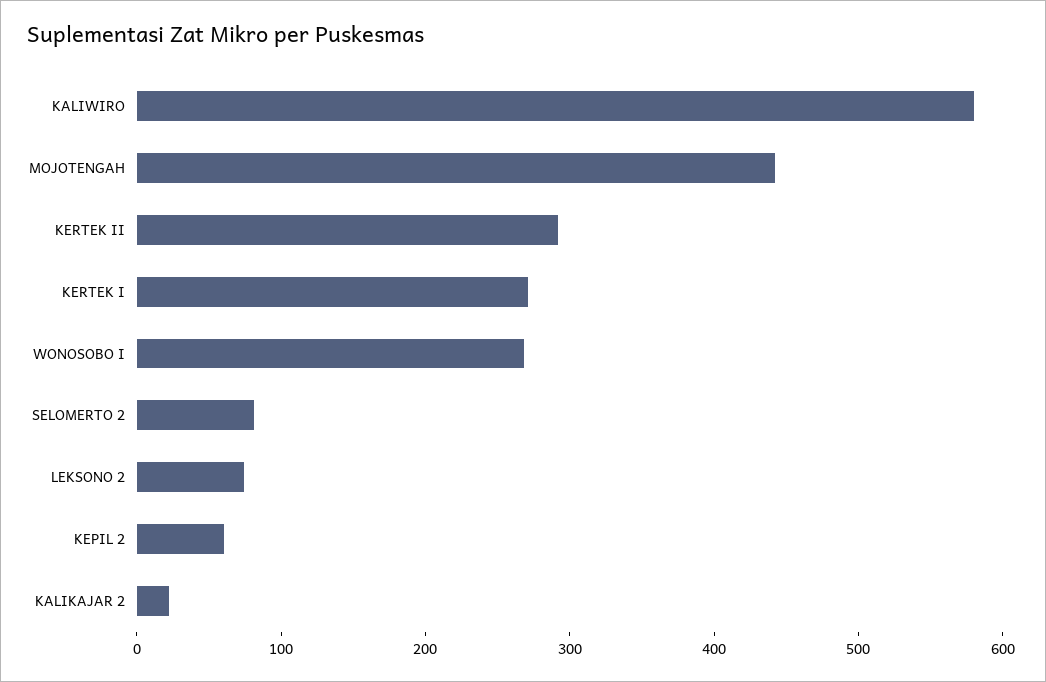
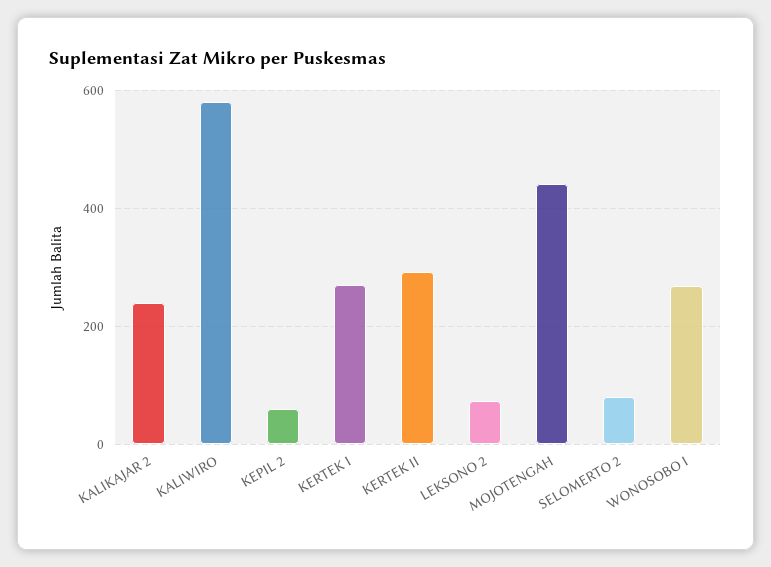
  {
    "KALIWIRO": 580,
    "MOJOTENGAH": 440,
    "KERTEK II": 300,
    "KERTEK I": 280,
    "WONOSOBO I": 260,
    "SELOMERTO 2": 80,
    "LEKSONO 2": 80,
    "KEPIL 2": 60,
-   "KALIKAJAR 2": 20
+   "KALIKAJAR 2": 240
  }

